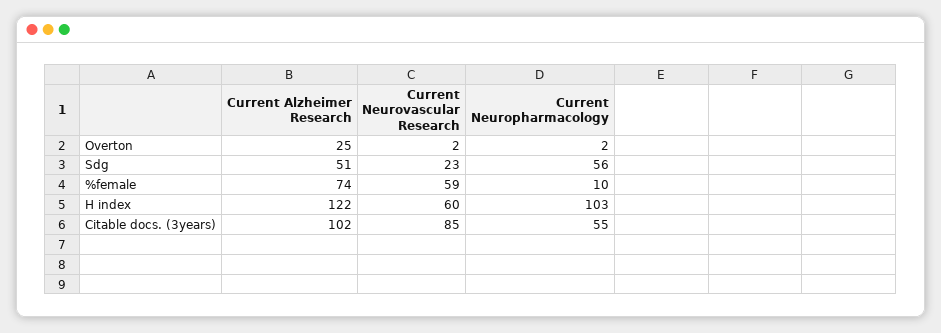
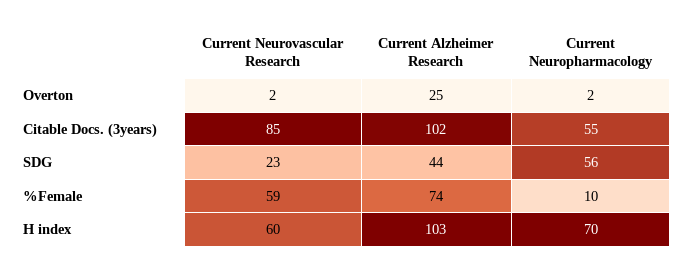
  {
    "Current Alzheimer Research": {
      "Overton": 25,
-     "Sdg": 51,
+     "Sdg": 44,
      "%female": 74,
-     "H index": 122,
+     "H index": 103,
      "Citable docs. (3years)": 102
    },
    "Current Neurovascular Research": {
      "Overton": 2,
      "Sdg": 23,
      "%female": 59,
      "H index": 60,
      "Citable docs. (3years)": 85
    },
    "Current Neuropharmacology": {
      "Overton": 2,
      "Sdg": 56,
      "%female": 10,
-     "H index": 103,
+     "H index": 70,
      "Citable docs. (3years)": 55
    }
  }

